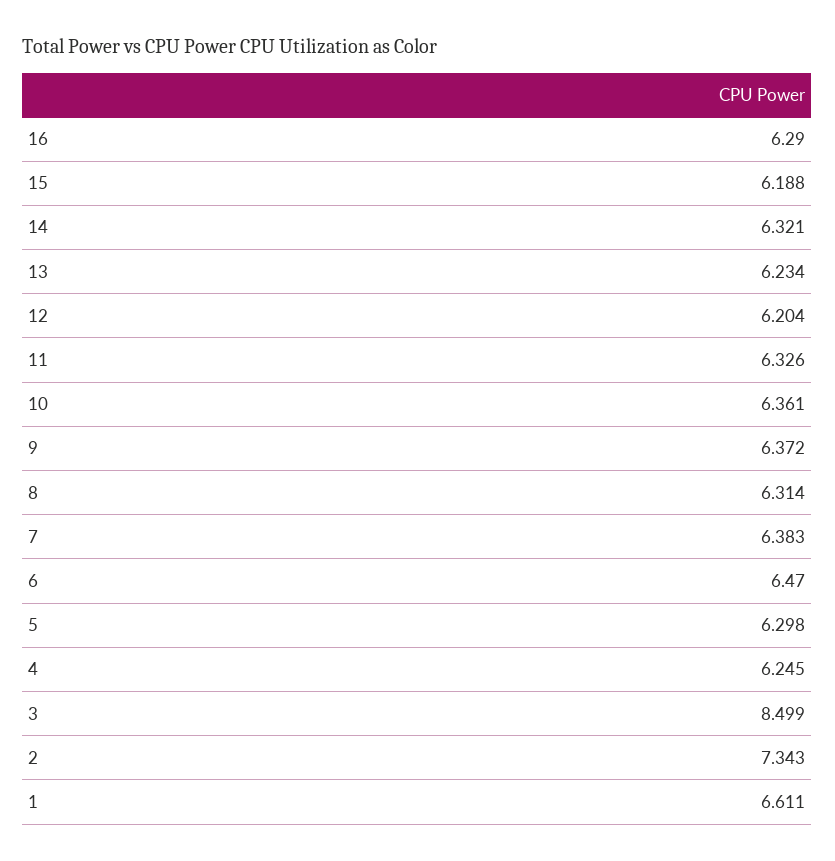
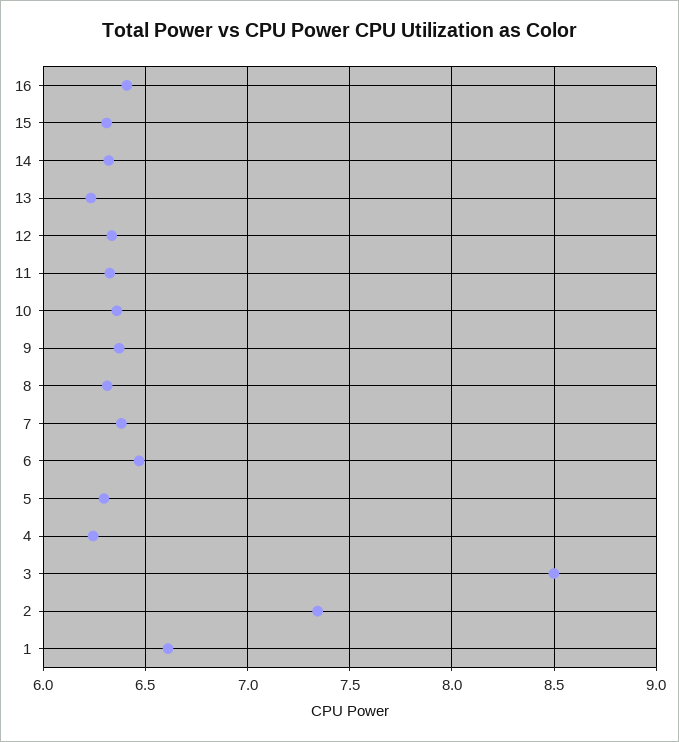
  {
-   "16": 6.29,
+   "16": 6.4,
-   "15": 6.188,
+   "15": 6.3,
    "14": 6.321,
    "13": 6.234,
-   "12": 6.204,
+   "12": 6.35,
    "11": 6.326,
    "10": 6.361,
    "9": 6.372,
    "8": 6.314,
    "7": 6.383,
    "6": 6.47,
    "5": 6.298,
    "4": 6.245,
    "3": 8.499,
    "2": 7.343,
    "1": 6.611
  }

